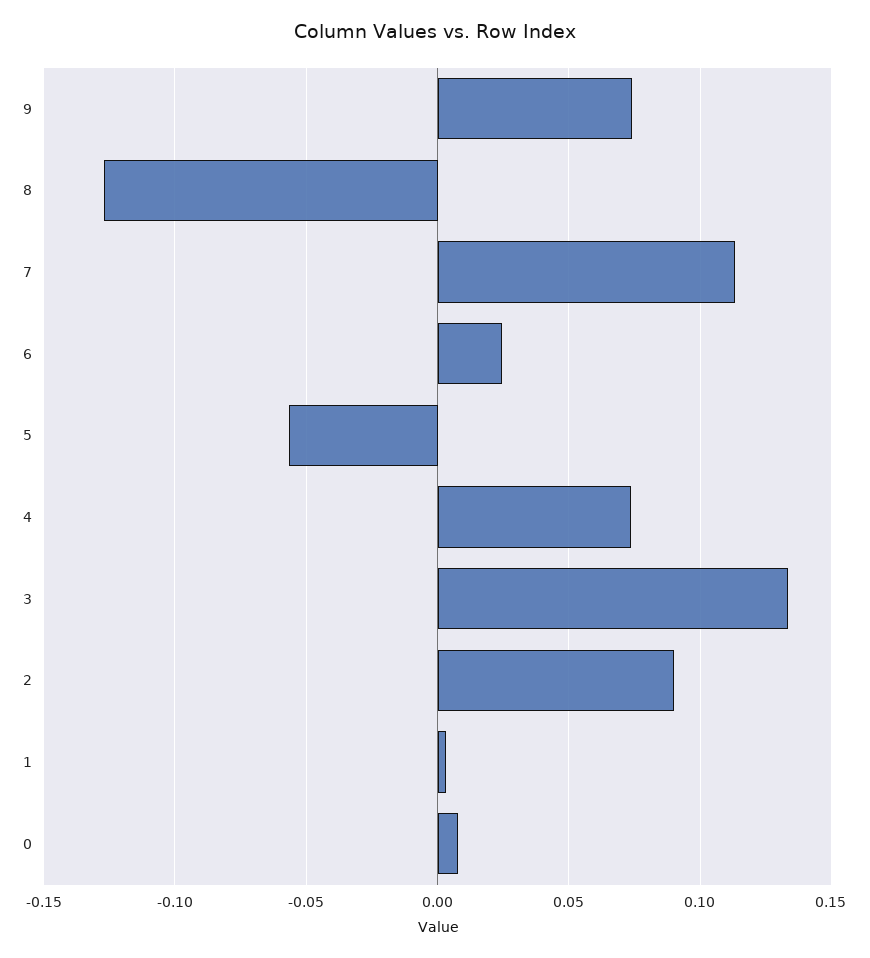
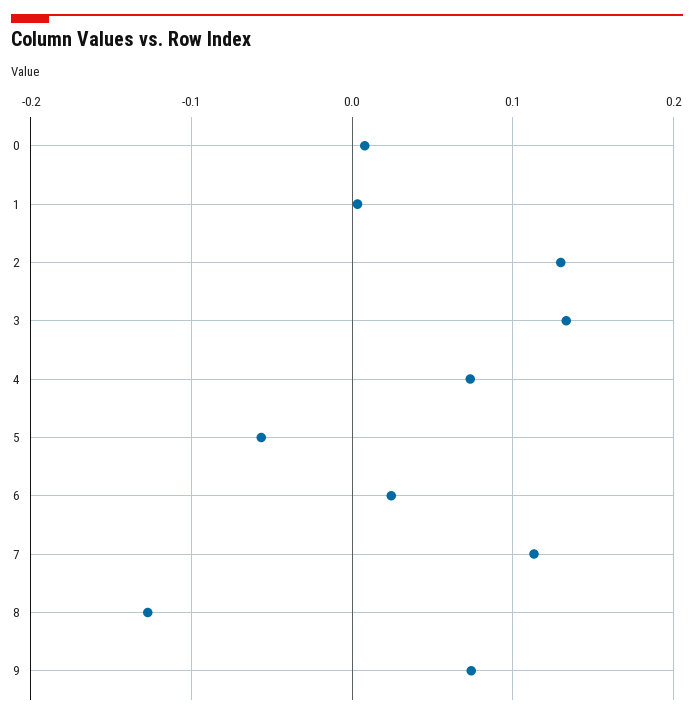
  {
    "9": 0.075,
    "8": -0.125,
    "7": 0.115,
    "6": 0.025,
    "5": -0.055,
    "4": 0.075,
    "3": 0.135,
-   "2": 0.09,
+   "2": 0.13,
    "1": 0.005,
    "0": 0.01
  }

